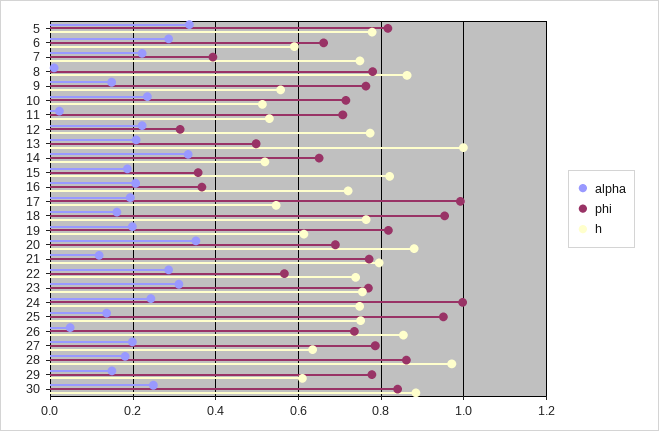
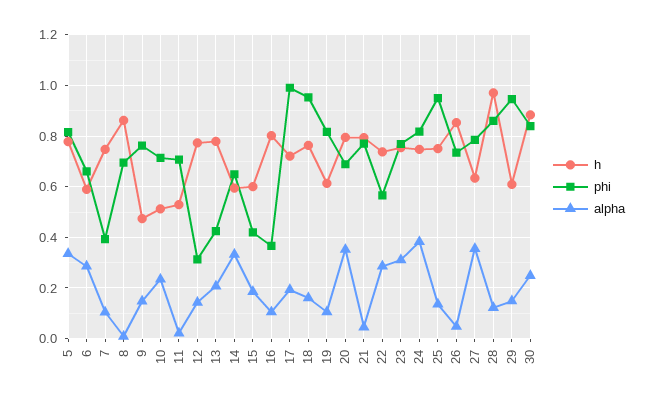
  {
    "alpha": {
      "5": 0.34,
      "6": 0.28,
-     "7": 0.22,
+     "7": 0.1,
      "8": 0,
      "9": 0.14,
      "10": 0.24,
      "11": 0.02,
-     "12": 0.22,
+     "12": 0.15,
      "13": 0.2,
      "14": 0.34,
      "15": 0.18,
-     "16": 0.2,
+     "16": 0.1,
      "17": 0.2,
      "18": 0.16,
-     "19": 0.2,
+     "19": 0.1,
      "20": 0.36,
-     "21": 0.12,
+     "21": 0.05,
      "22": 0.28,
      "23": 0.32,
-     "24": 0.24,
+     "24": 0.375,
      "25": 0.14,
      "26": 0.04,
-     "27": 0.2,
+     "27": 0.35,
-     "28": 0.18,
+     "28": 0.125,
      "29": 0.14,
      "30": 0.24
    },
    "phi": {
      "5": 0.82,
      "6": 0.66,
      "7": 0.4,
-     "8": 0.78,
+     "8": 0.7,
      "9": 0.76,
      "10": 0.72,
      "11": 0.7,
      "12": 0.32,
-     "13": 0.5,
+     "13": 0.425,
      "14": 0.64,
-     "15": 0.36,
+     "15": 0.425,
      "16": 0.36,
      "17": 1,
      "18": 0.96,
      "19": 0.82,
      "20": 0.68,
      "21": 0.78,
      "22": 0.56,
      "23": 0.76,
-     "24": 1,
+     "24": 0.825,
      "25": 0.96,
      "26": 0.74,
      "27": 0.78,
      "28": 0.86,
-     "29": 0.78,
+     "29": 0.95,
      "30": 0.84
    },
    "h": {
      "5": 0.78,
      "6": 0.58,
      "7": 0.74,
      "8": 0.86,
-     "9": 0.56,
+     "9": 0.475,
      "10": 0.52,
      "11": 0.52,
      "12": 0.78,
-     "13": 1,
+     "13": 0.775,
-     "14": 0.52,
+     "14": 0.6,
-     "15": 0.82,
+     "15": 0.6,
-     "16": 0.72,
+     "16": 0.8,
-     "17": 0.54,
+     "17": 0.725,
      "18": 0.76,
      "19": 0.62,
-     "20": 0.88,
+     "20": 0.8,
      "21": 0.8,
      "22": 0.74,
      "23": 0.76,
      "24": 0.74,
      "25": 0.76,
      "26": 0.86,
      "27": 0.64,
      "28": 0.98,
      "29": 0.6,
      "30": 0.88
    }
  }

